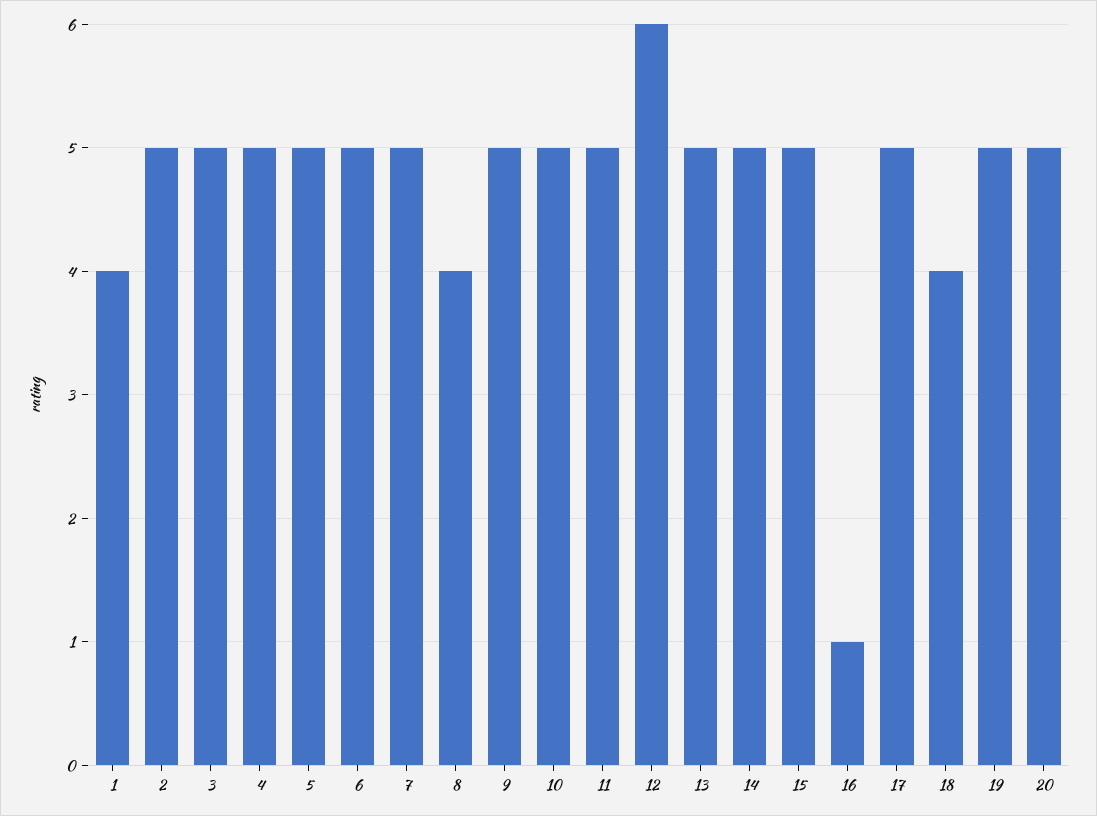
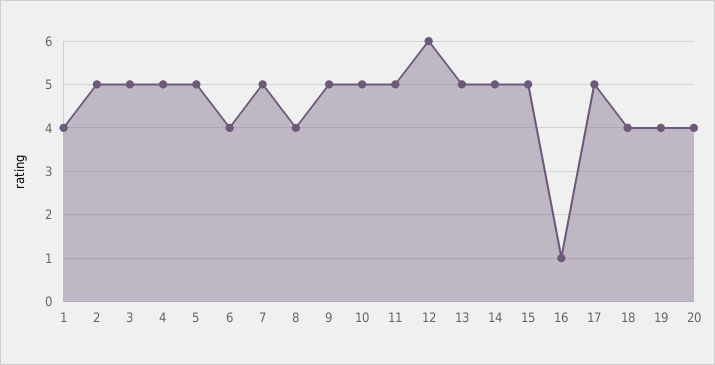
  {
    "1": 4,
    "2": 5,
    "3": 5,
    "4": 5,
    "5": 5,
-   "6": 5,
+   "6": 4,
    "7": 5,
    "8": 4,
    "9": 5,
    "10": 5,
    "11": 5,
    "12": 6,
    "13": 5,
    "14": 5,
    "15": 5,
    "16": 1,
    "17": 5,
    "18": 4,
-   "19": 5,
+   "19": 4,
-   "20": 5
+   "20": 4
  }

